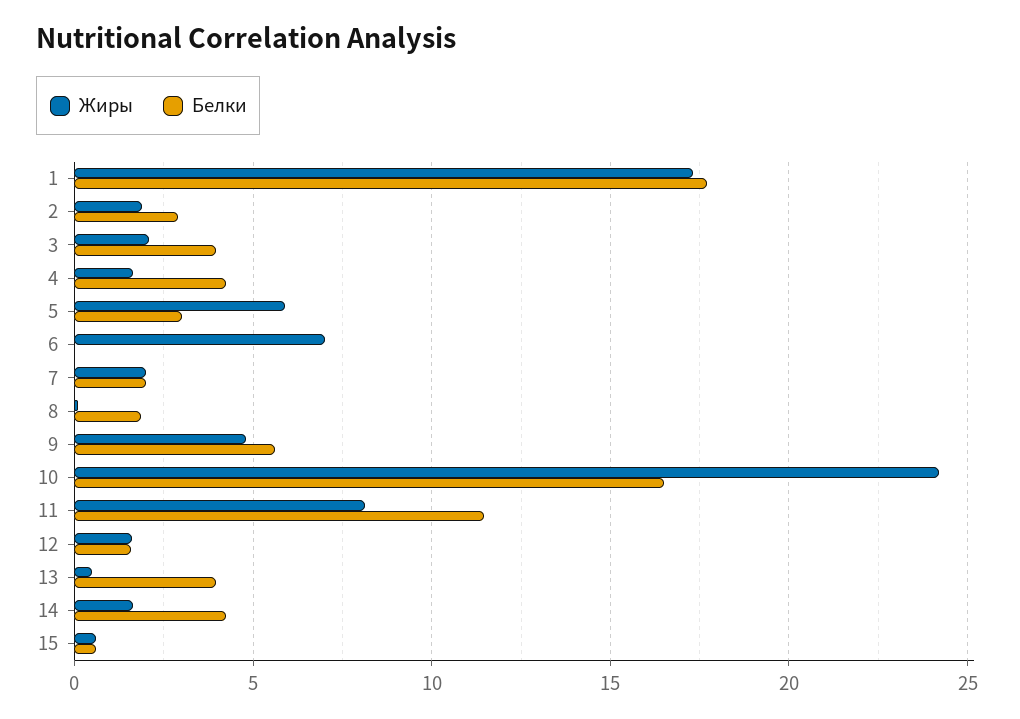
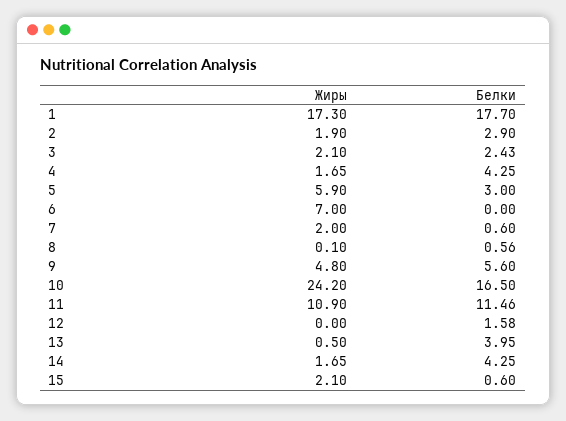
  {
    "Жиры": {
      "1": 17.3,
      "2": 1.9,
      "3": 2.1,
      "4": 1.65,
      "5": 5.9,
      "6": 7,
      "7": 2,
      "8": 0.1,
      "9": 4.8,
      "10": 24.2,
-     "11": 8,
+     "11": 10.9,
-     "12": 1.5,
+     "12": 0,
      "13": 0.5,
      "14": 1.65,
-     "15": 0.5
+     "15": 2.1
    },
    "Белки": {
      "1": 17.7,
      "2": 2.9,
-     "3": 4,
+     "3": 2.43,
      "4": 4.25,
      "5": 3,
      "6": 0,
-     "7": 2,
+     "7": 0.6,
-     "8": 2,
+     "8": 0.56,
      "9": 5.6,
      "10": 16.5,
      "11": 11.46,
      "12": 1.58,
      "13": 3.95,
      "14": 4.25,
      "15": 0.6
    }
  }

